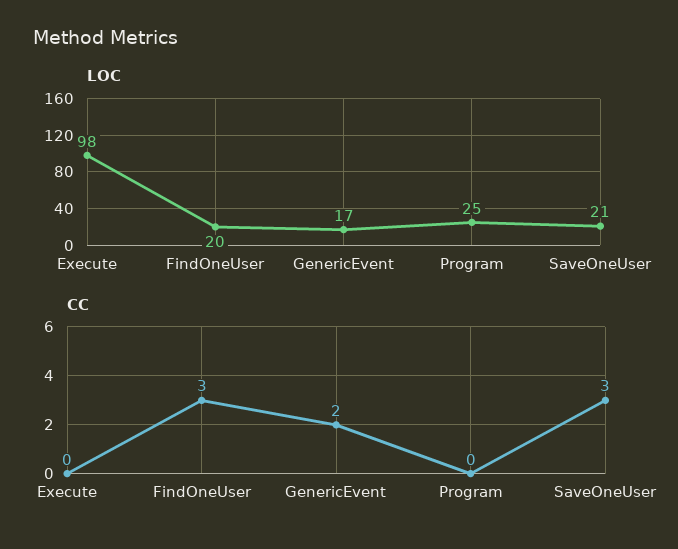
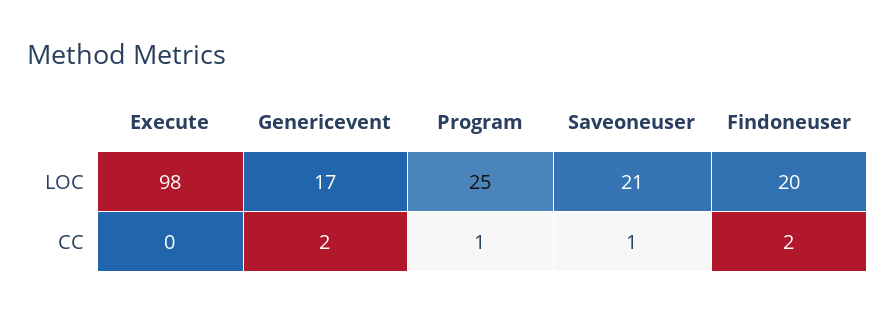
  {
    "LOC": {
      "Execute": 98,
      "FindOneUser": 20,
      "GenericEvent": 17,
      "Program": 25,
      "SaveOneUser": 21
    },
    "CC": {
      "Execute": 0,
-     "FindOneUser": 3,
+     "FindOneUser": 2,
      "GenericEvent": 2,
-     "Program": 0,
+     "Program": 1,
-     "SaveOneUser": 3
+     "SaveOneUser": 1
    }
  }

